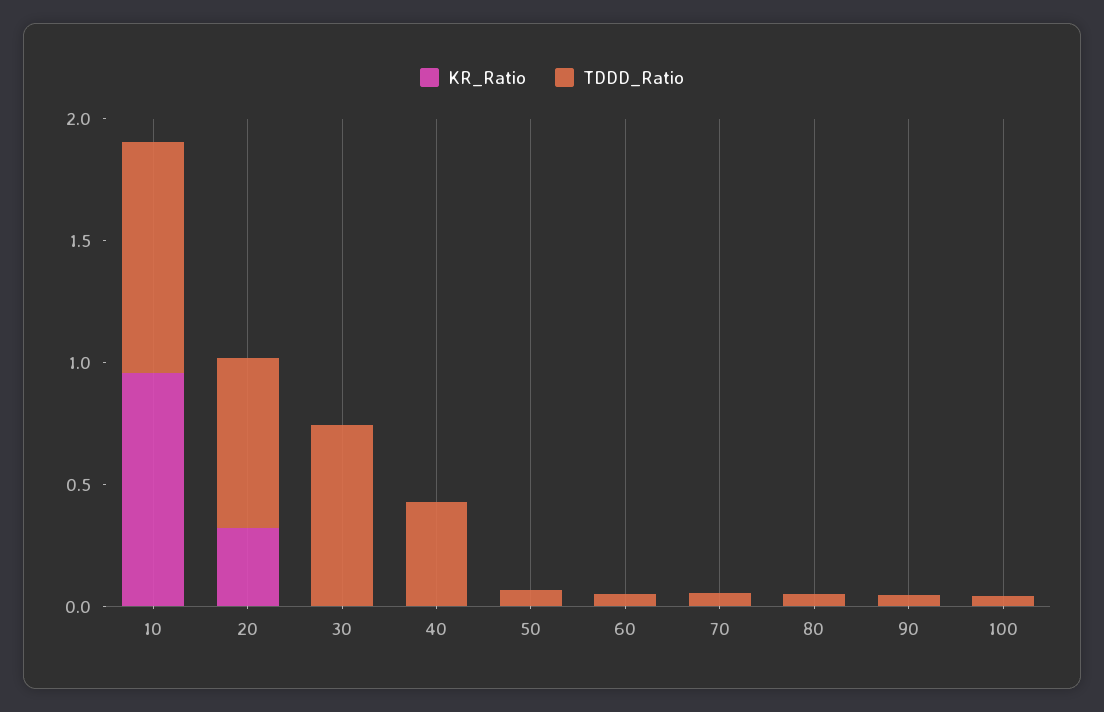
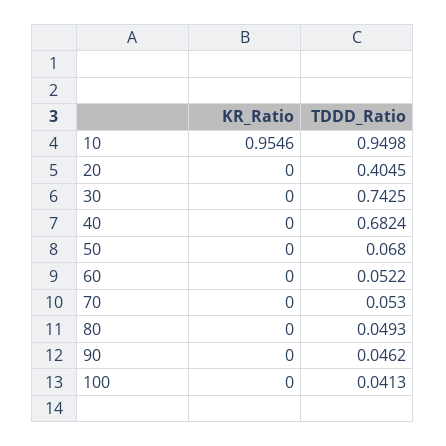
  {
    "KR_Ratio": {
      "10": 0.9546,
-     "20": 0.3,
+     "20": 0,
      "30": 0,
      "40": 0,
      "50": 0,
      "60": 0,
      "70": 0,
      "80": 0,
      "90": 0,
      "100": 0
    },
    "TDDD_Ratio": {
      "10": 0.9498,
-     "20": 0.7,
+     "20": 0.4045,
      "30": 0.7425,
-     "40": 0.4,
+     "40": 0.6824,
      "50": 0.068,
      "60": 0.0522,
      "70": 0.053,
      "80": 0.0493,
      "90": 0.0462,
      "100": 0.0413
    }
  }

